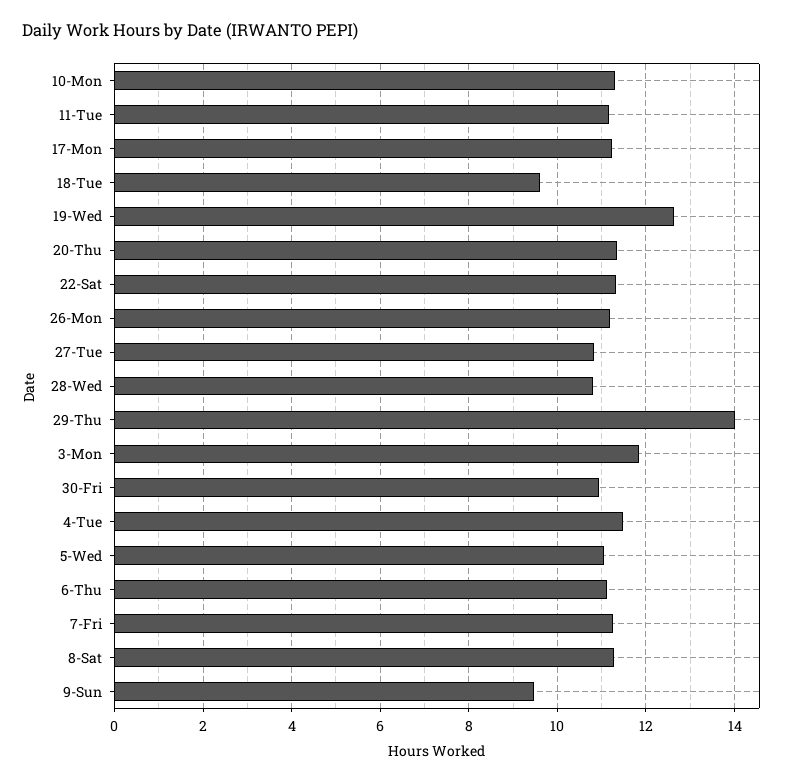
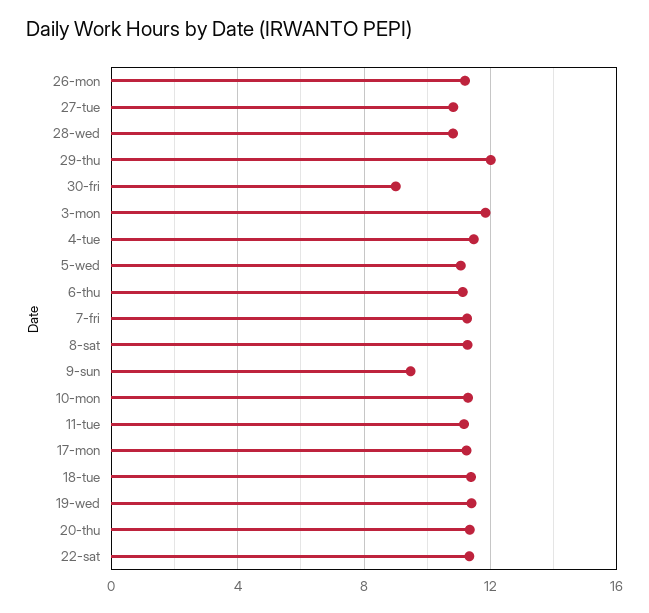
  {
    "10-Mon": 11.2,
    "11-Tue": 11.2,
    "17-Mon": 11.2,
-   "18-Tue": 9.6,
+   "18-Tue": 11.5,
-   "19-Wed": 12.6,
+   "19-Wed": 11.5,
    "20-Thu": 11.4,
    "22-Sat": 11.4,
    "26-Mon": 11.2,
    "27-Tue": 10.8,
    "28-Wed": 10.8,
-   "29-Thu": 14,
+   "29-Thu": 12,
    "3-Mon": 11.8,
-   "30-Fri": 11,
+   "30-Fri": 9,
    "4-Tue": 11.4,
    "5-Wed": 11,
    "6-Thu": 11.2,
    "7-Fri": 11.2,
    "8-Sat": 11.2,
    "9-Sun": 9.4
  }

